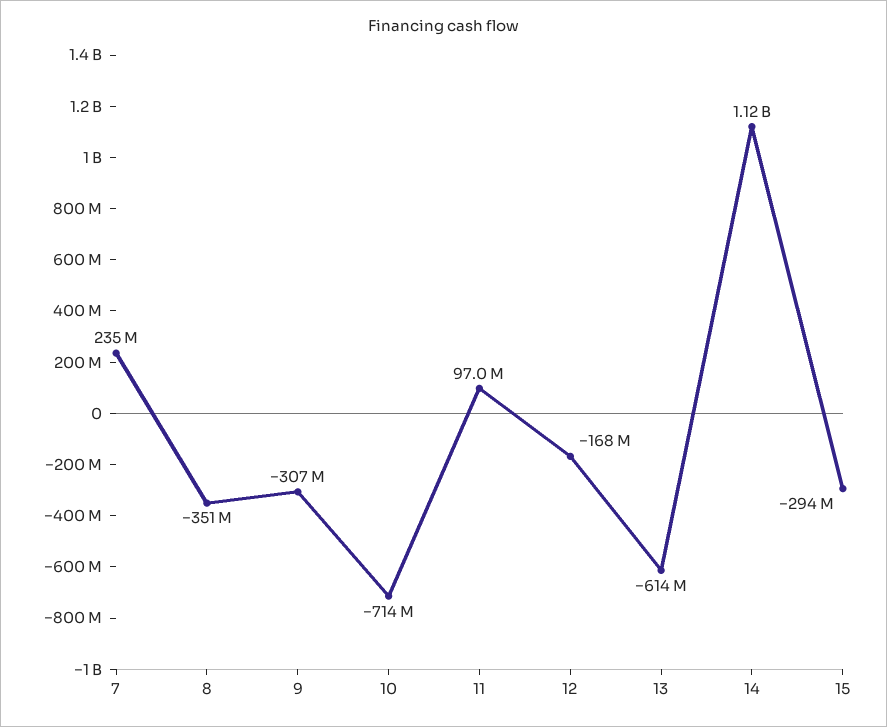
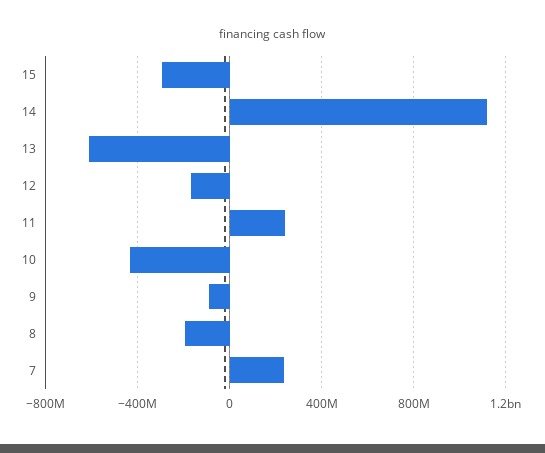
  {
    "7": 235000000,
-   "8": -351000000,
+   "8": -200000000,
-   "9": -307000000,
+   "9": -100000000,
-   "10": -714000000,
+   "10": -450000000,
-   "11": 97000000,
+   "11": 250000000,
    "12": -168000000,
    "13": -614000000,
    "14": 1120000000,
    "15": -294000000
  }

